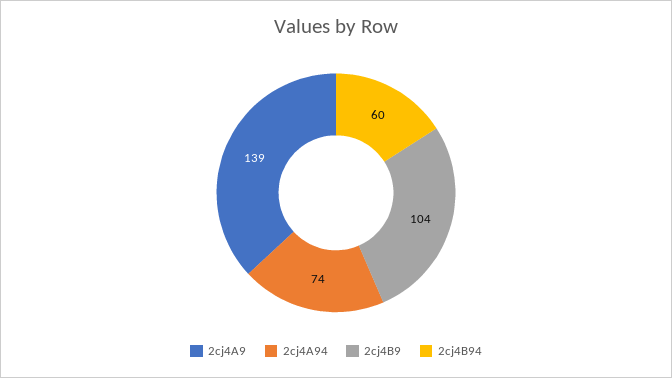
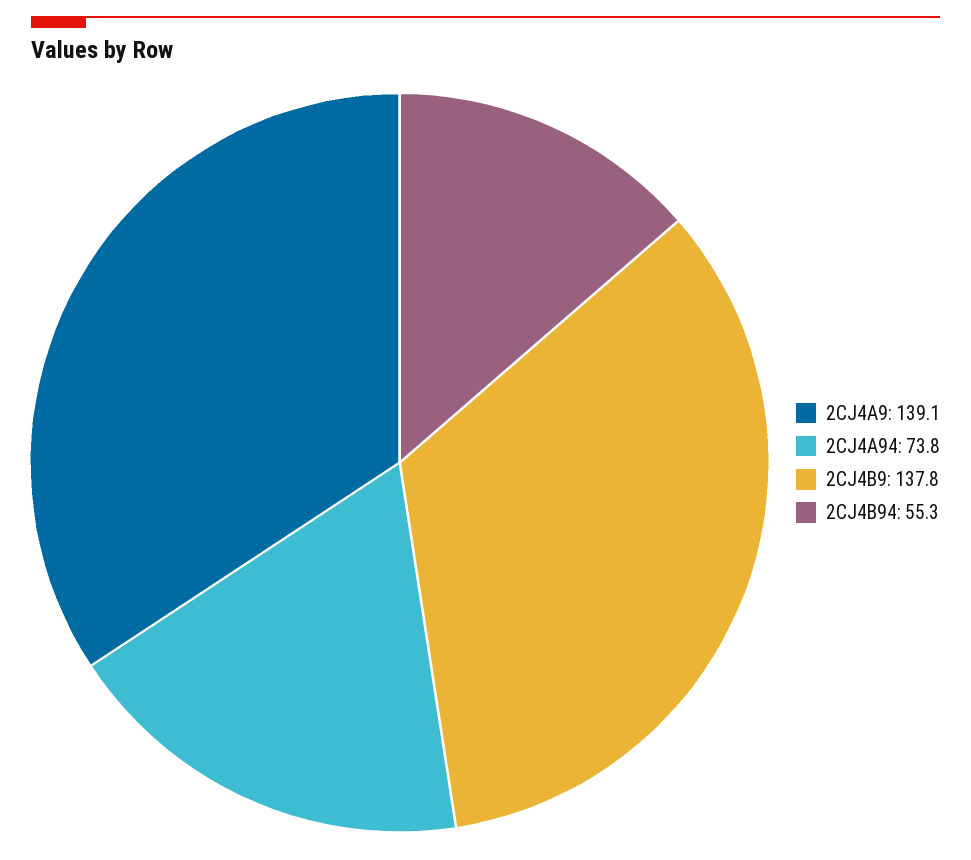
  {
    "2cj4A9": 139.1,
    "2cj4A94": 73.8,
-   "2cj4B9": 104,
+   "2cj4B9": 137.8,
-   "2cj4B94": 60
+   "2cj4B94": 55.3
  }

